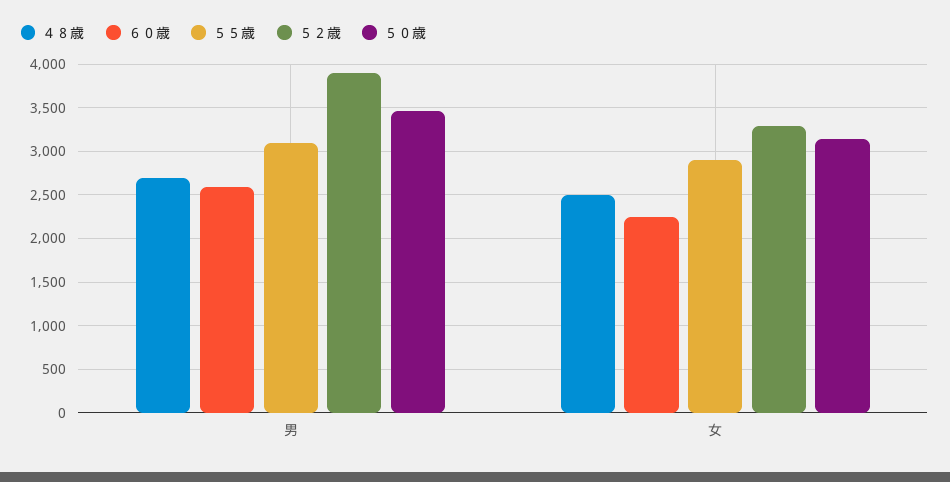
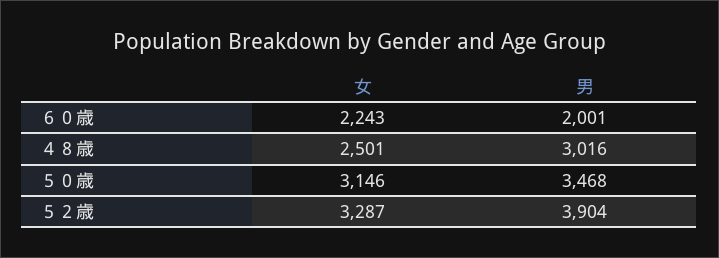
  {
    "４８歳": {
-     "男": 2700,
+     "男": 3016,
      "女": 2501
    },
    "６０歳": {
-     "男": 2600,
+     "男": 2001,
      "女": 2243
    },
-   "５５歳": {
-     "男": 3100,
-     "女": 2900
-   },
    "５２歳": {
      "男": 3904,
      "女": 3287
    },
    "５０歳": {
      "男": 3468,
      "女": 3146
    }
  }

